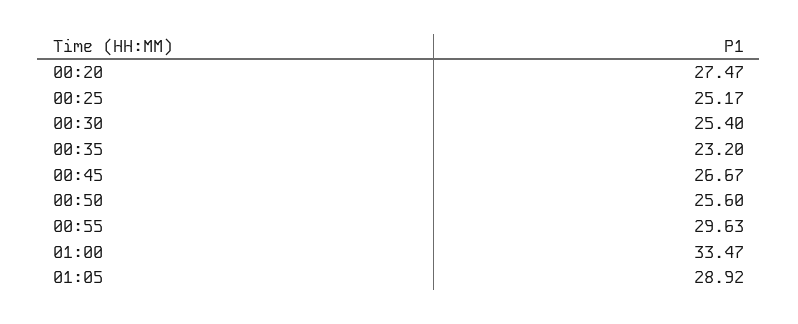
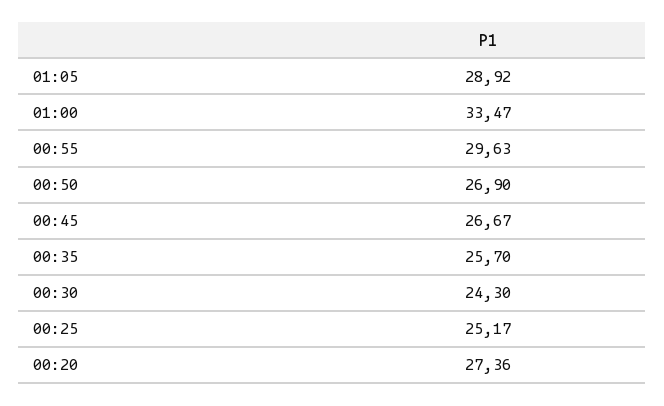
  {
-   "00:20": 27.47,
+   "00:20": 27.36,
    "00:25": 25.17,
-   "00:30": 25.4,
+   "00:30": 24.3,
-   "00:35": 23.2,
+   "00:35": 25.7,
    "00:45": 26.67,
-   "00:50": 25.6,
+   "00:50": 26.9,
    "00:55": 29.63,
    "01:00": 33.47,
    "01:05": 28.92
  }

